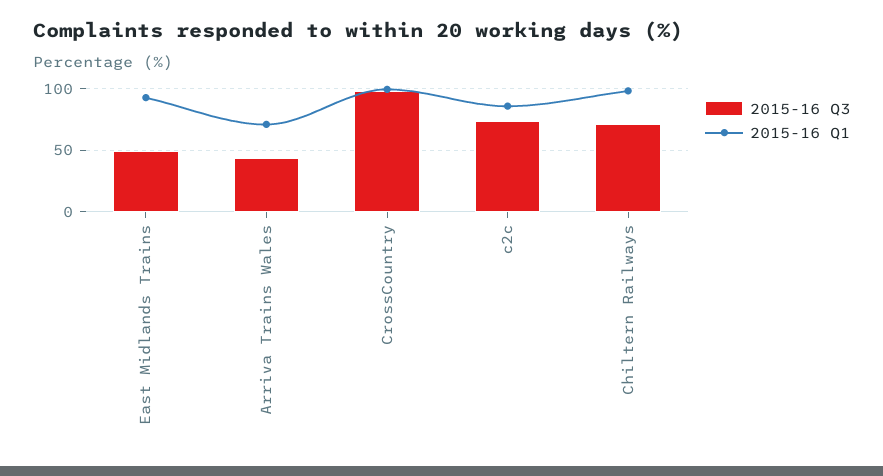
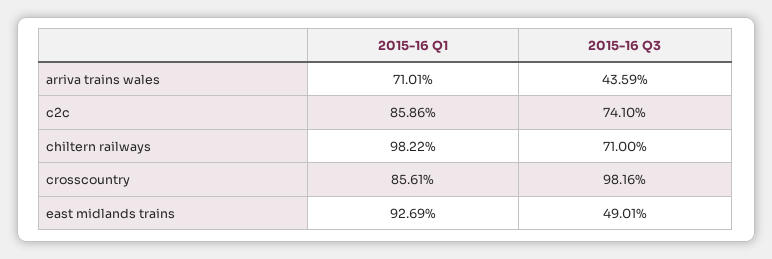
  {
    "2015-16 Q3": {
      "East Midlands Trains": 49.01,
      "Arriva Trains Wales": 43.59,
      "CrossCountry": 98.16,
      "c2c": 74.1,
      "Chiltern Railways": 71
    },
    "2015-16 Q1": {
      "East Midlands Trains": 92.69,
      "Arriva Trains Wales": 71.01,
-     "CrossCountry": 100,
+     "CrossCountry": 85.61,
      "c2c": 85.86,
      "Chiltern Railways": 98.22
    }
  }

